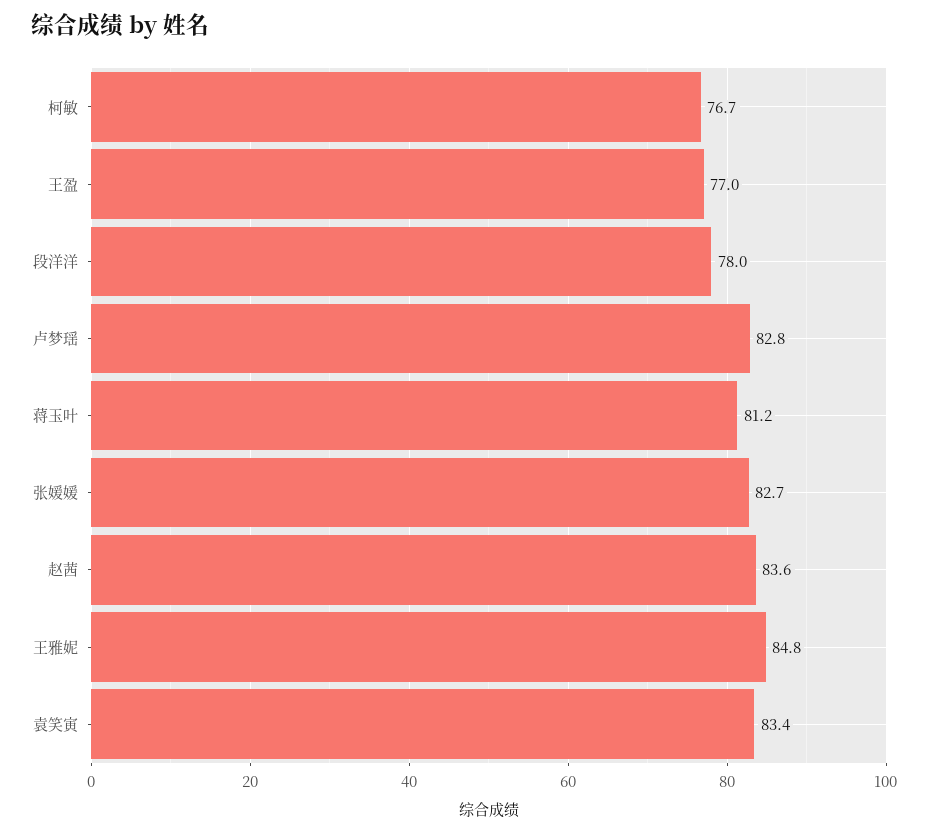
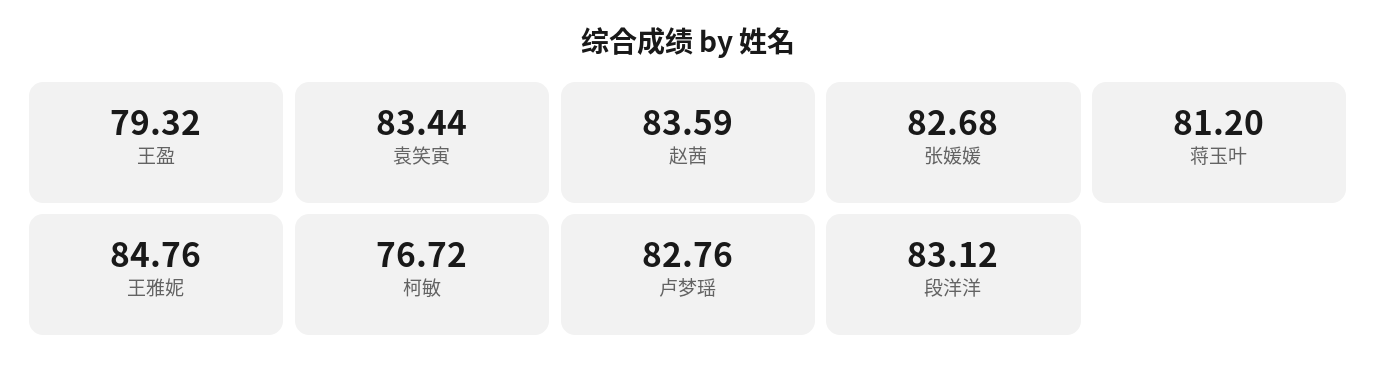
  {
    "柯敏": 76.72,
-   "王盈": 77,
+   "王盈": 79.32,
-   "段洋洋": 78,
+   "段洋洋": 83.12,
    "卢梦瑶": 82.76,
    "蒋玉叶": 81.2,
    "张媛媛": 82.68,
    "赵茜": 83.59,
    "王雅妮": 84.76,
    "袁笑寅": 83.44
  }

